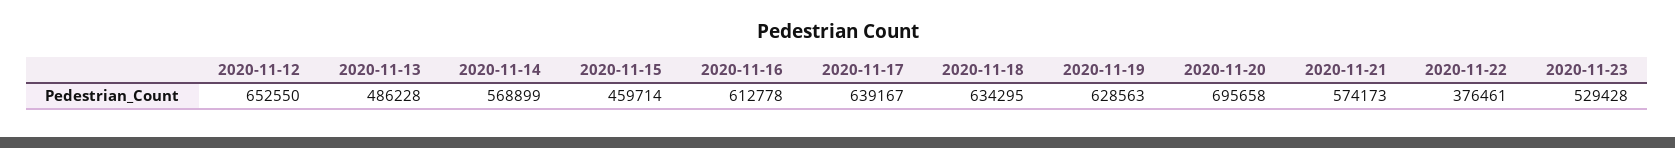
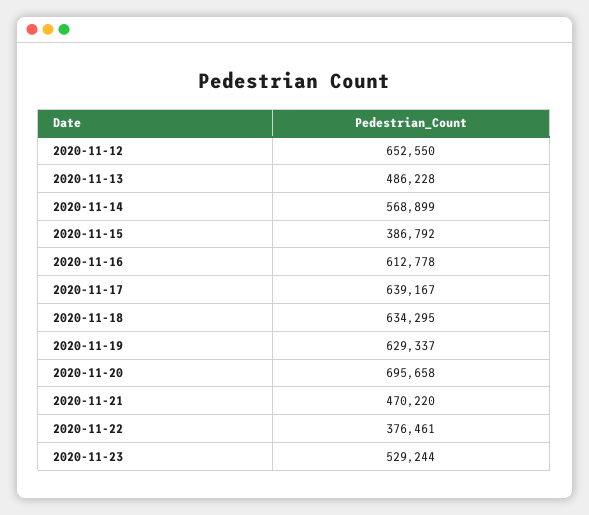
  {
    "2020-11-12": 652550,
    "2020-11-13": 486228,
    "2020-11-14": 568899,
-   "2020-11-15": 459714,
+   "2020-11-15": 386792,
    "2020-11-16": 612778,
    "2020-11-17": 639167,
    "2020-11-18": 634295,
-   "2020-11-19": 628563,
+   "2020-11-19": 629337,
    "2020-11-20": 695658,
-   "2020-11-21": 574173,
+   "2020-11-21": 470220,
    "2020-11-22": 376461,
-   "2020-11-23": 529428
+   "2020-11-23": 529244
  }

